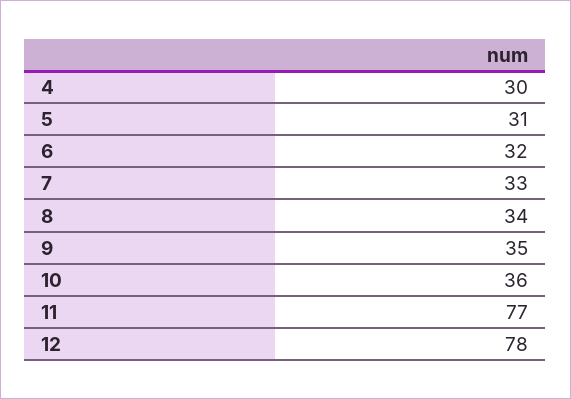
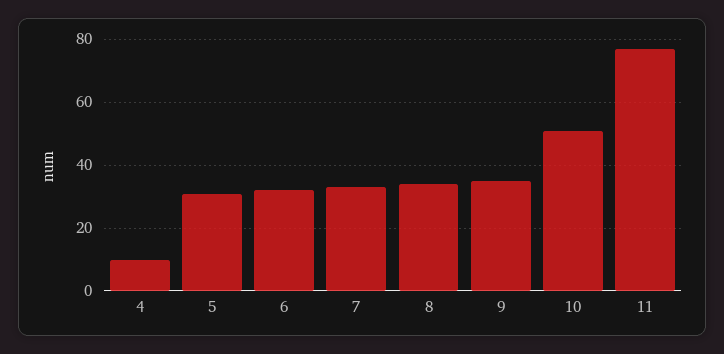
  {
-   "4": 30,
+   "4": 10,
    "5": 31,
    "6": 32,
    "7": 33,
    "8": 34,
    "9": 35,
-   "10": 36,
+   "10": 50,
-   "11": 77,
+   "11": 77
-   "12": 78
  }

